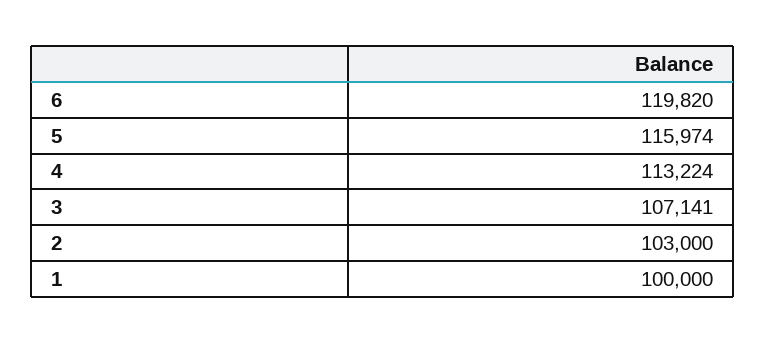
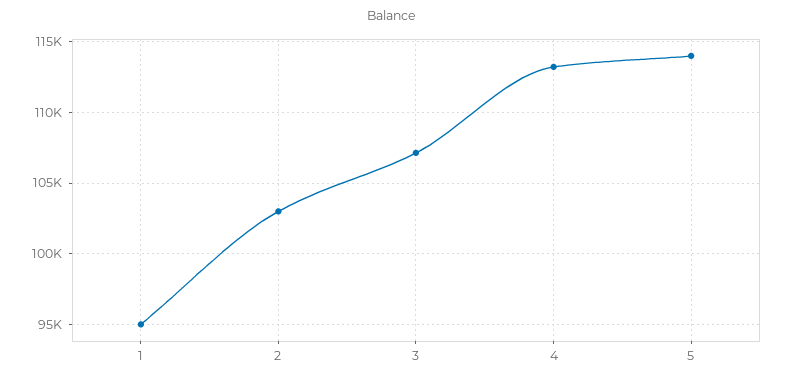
  {
-   "6": 119820,
-   "5": 115974,
+   "5": 114000,
    "4": 113224,
    "3": 107141,
    "2": 103000,
-   "1": 100000
+   "1": 95000
  }

